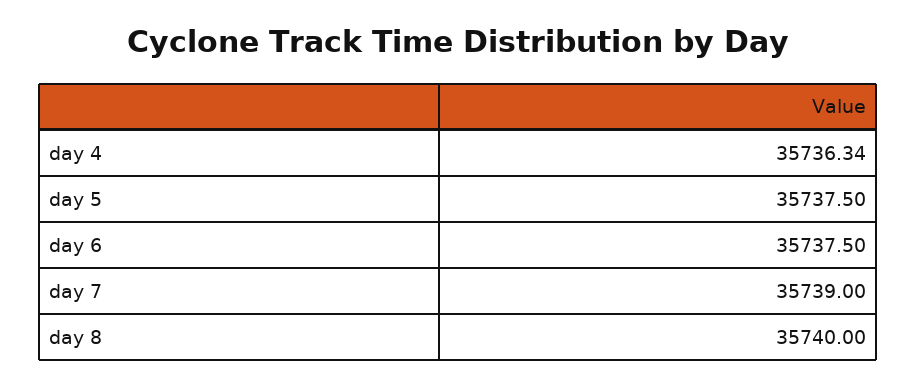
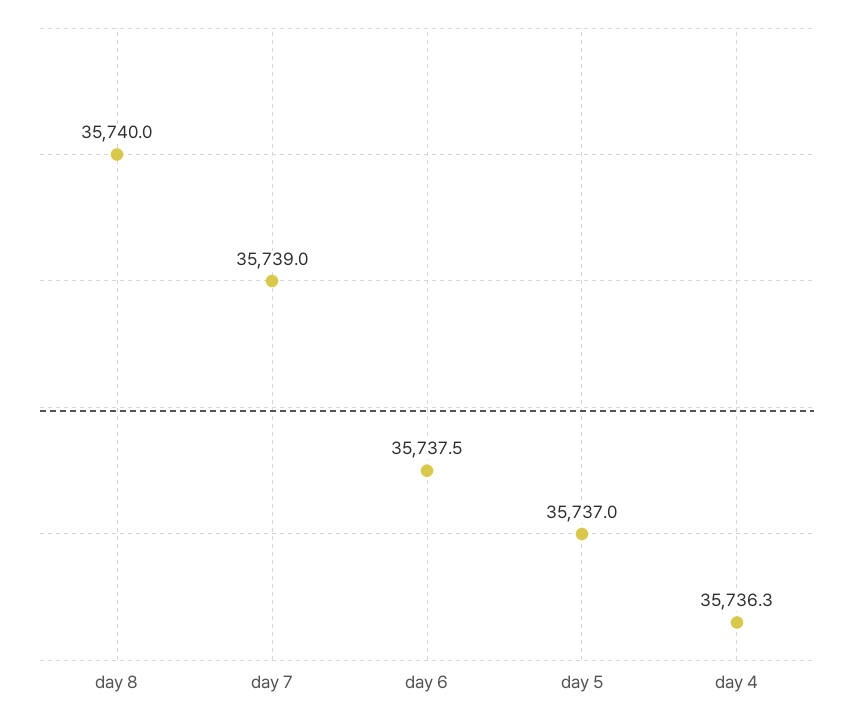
  {
    "day 4": 35736.34,
-   "day 5": 35737.5,
+   "day 5": 35737,
    "day 6": 35737.5,
    "day 7": 35739,
    "day 8": 35740
  }

